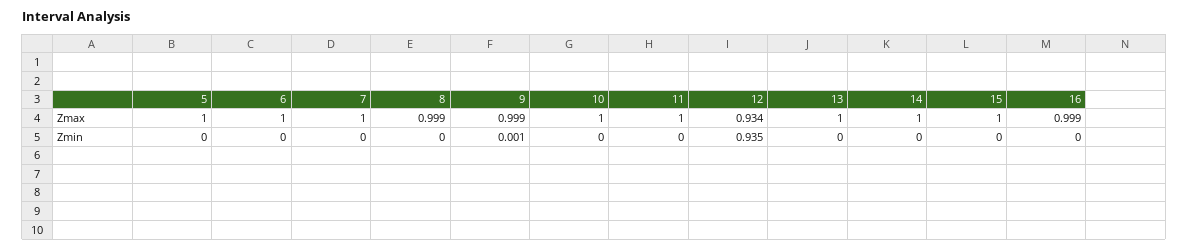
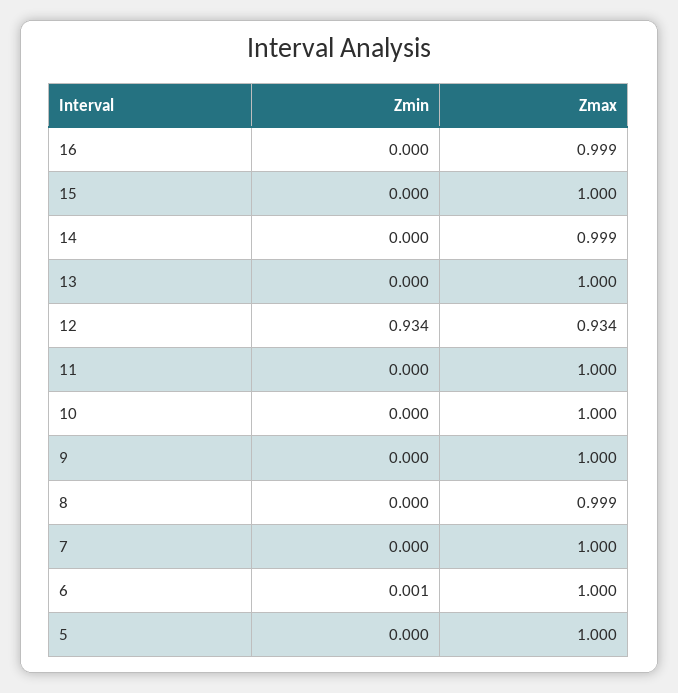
  {
    "5": {
      "Zmax": 1,
      "Zmin": 0
    },
    "6": {
      "Zmax": 1,
-     "Zmin": 0
+     "Zmin": 0.001
    },
    "7": {
      "Zmax": 1,
      "Zmin": 0
    },
    "8": {
      "Zmax": 0.999,
      "Zmin": 0
    },
    "9": {
-     "Zmax": 0.999,
+     "Zmax": 1,
-     "Zmin": 0.001
+     "Zmin": 0
    },
    "10": {
      "Zmax": 1,
      "Zmin": 0
    },
    "11": {
      "Zmax": 1,
      "Zmin": 0
    },
    "12": {
      "Zmax": 0.934,
-     "Zmin": 0.935
+     "Zmin": 0.934
    },
    "13": {
      "Zmax": 1,
      "Zmin": 0
    },
    "14": {
-     "Zmax": 1,
+     "Zmax": 0.999,
      "Zmin": 0
    },
    "15": {
      "Zmax": 1,
      "Zmin": 0
    },
    "16": {
      "Zmax": 0.999,
      "Zmin": 0
    }
  }

